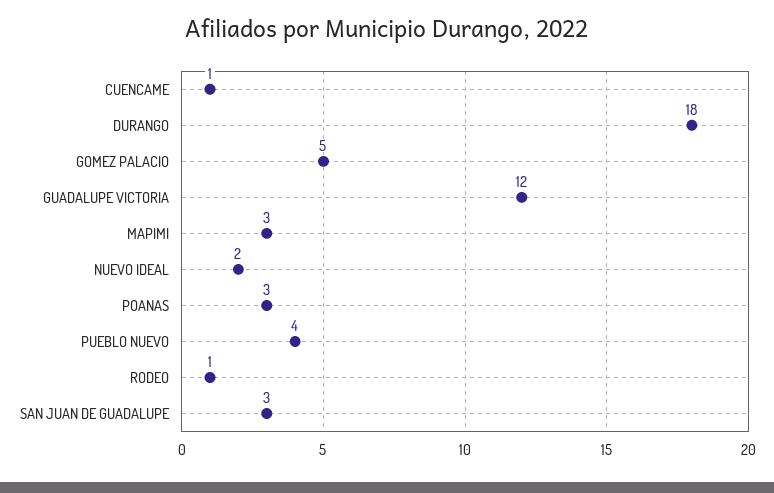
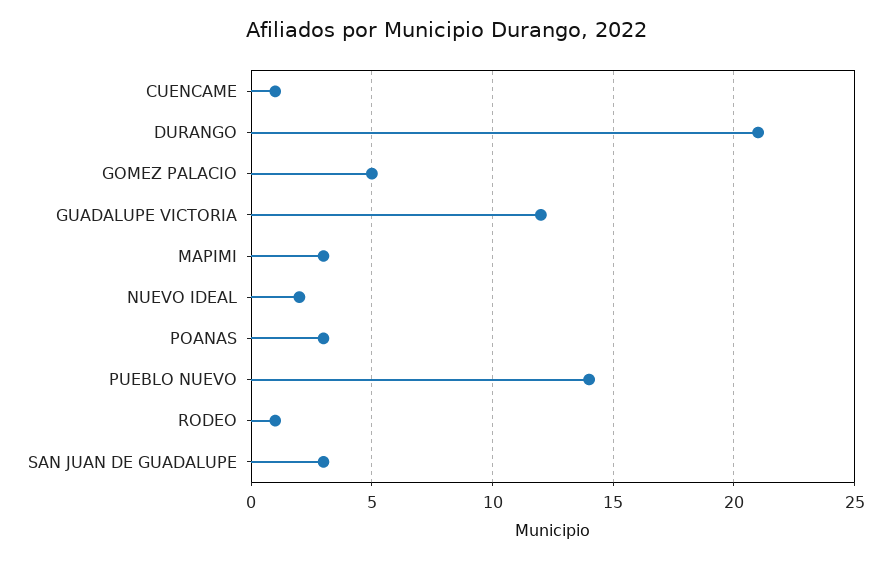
  {
    "CUENCAME": 1,
-   "DURANGO": 18,
+   "DURANGO": 21,
    "GOMEZ PALACIO": 5,
    "GUADALUPE VICTORIA": 12,
    "MAPIMI": 3,
    "NUEVO IDEAL": 2,
    "POANAS": 3,
-   "PUEBLO NUEVO": 4,
+   "PUEBLO NUEVO": 14,
    "RODEO": 1,
    "SAN JUAN DE GUADALUPE": 3
  }

